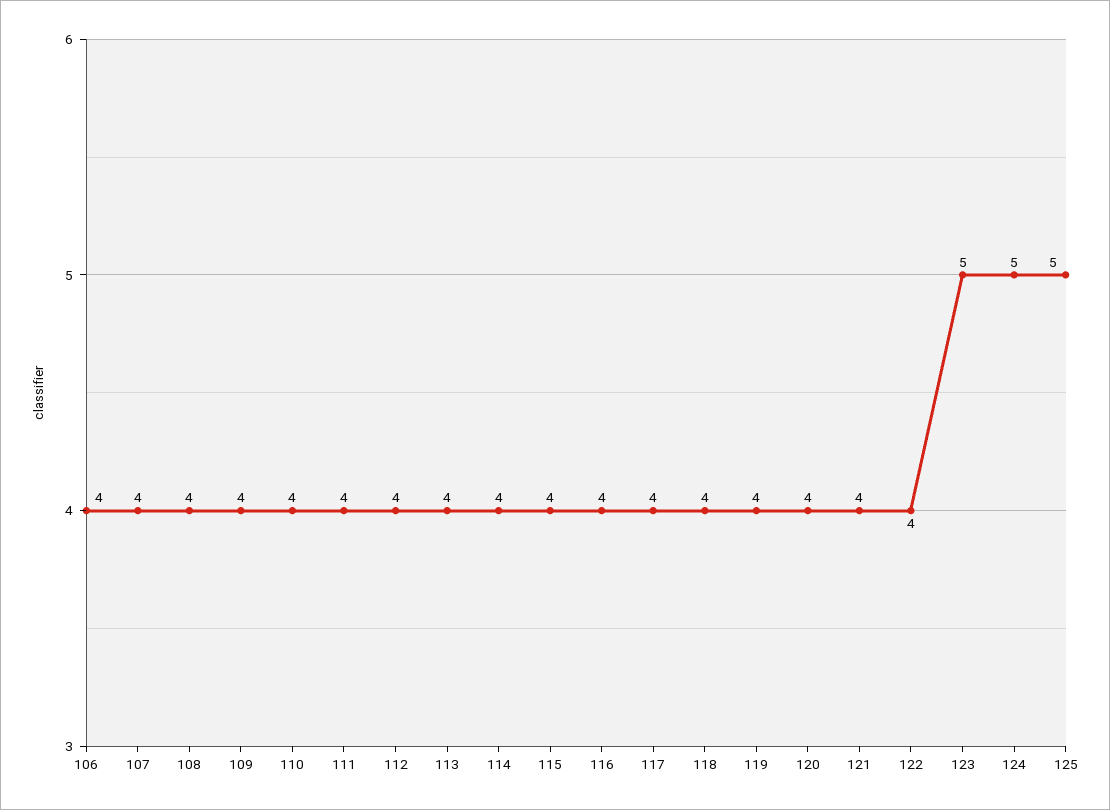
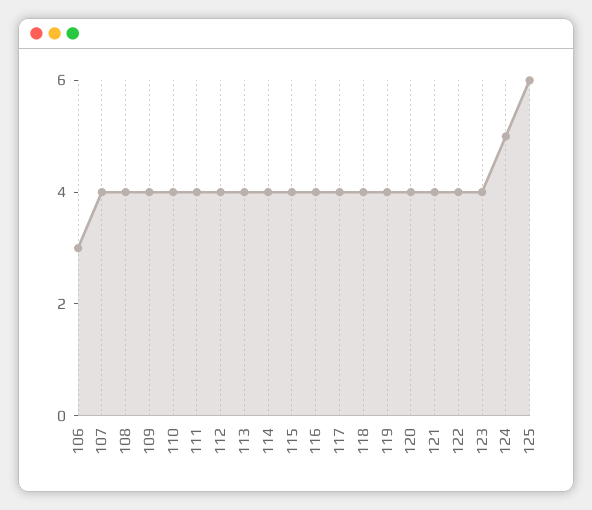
  {
-   "106": 4,
+   "106": 3,
    "107": 4,
    "108": 4,
    "109": 4,
    "110": 4,
    "111": 4,
    "112": 4,
    "113": 4,
    "114": 4,
    "115": 4,
    "116": 4,
    "117": 4,
    "118": 4,
    "119": 4,
    "120": 4,
    "121": 4,
    "122": 4,
-   "123": 5,
+   "123": 4,
    "124": 5,
-   "125": 5
+   "125": 6
  }

